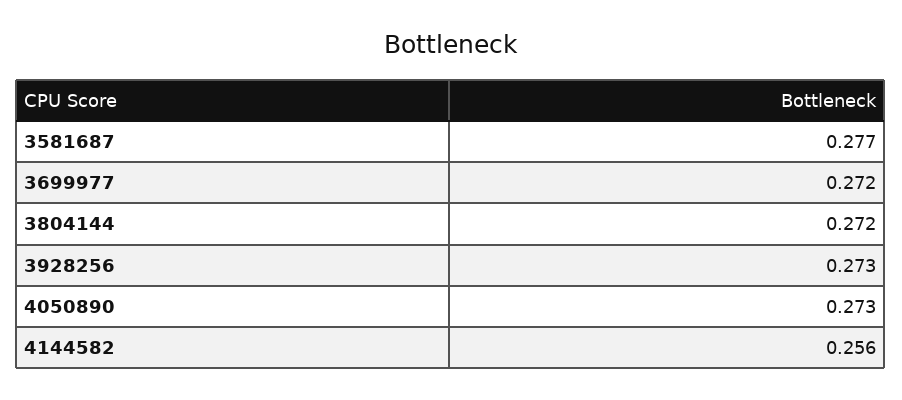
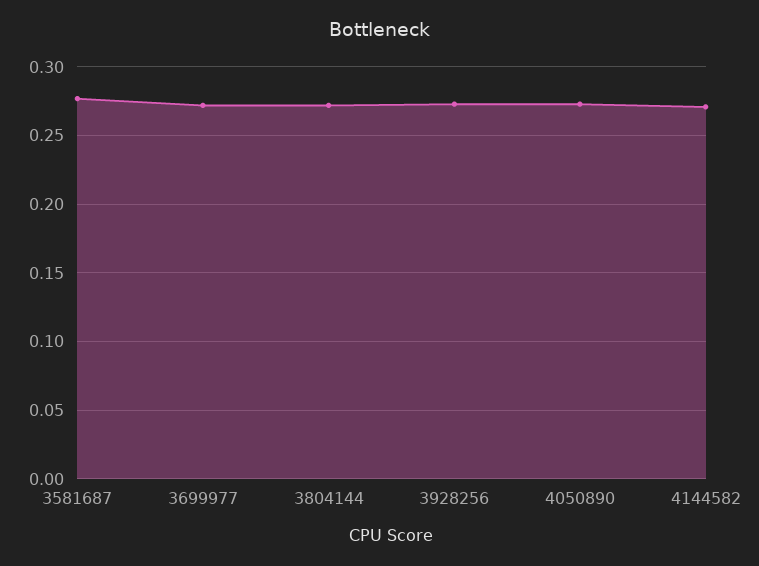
  {
    "3581687": 0.277,
    "3699977": 0.272,
    "3804144": 0.272,
    "3928256": 0.273,
    "4050890": 0.273,
-   "4144582": 0.256
+   "4144582": 0.27
  }

